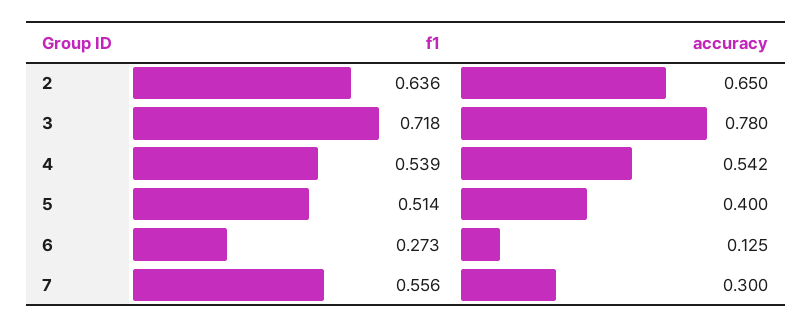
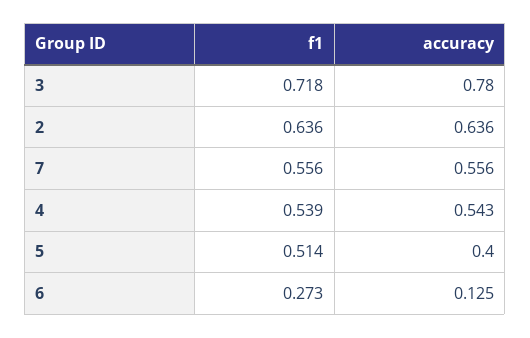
  {
    "f1": {
      "2": 0.636,
      "3": 0.718,
      "4": 0.539,
      "5": 0.514,
      "6": 0.273,
      "7": 0.556
    },
    "accuracy": {
-     "2": 0.65,
+     "2": 0.636,
      "3": 0.78,
-     "4": 0.542,
+     "4": 0.543,
      "5": 0.4,
      "6": 0.125,
-     "7": 0.3
+     "7": 0.556
    }
  }

